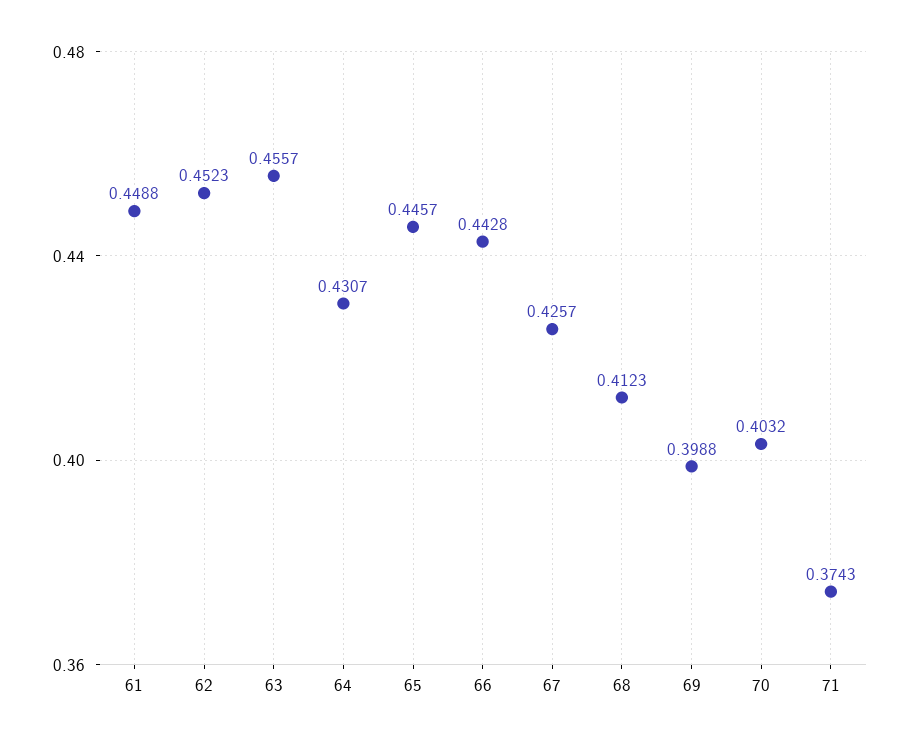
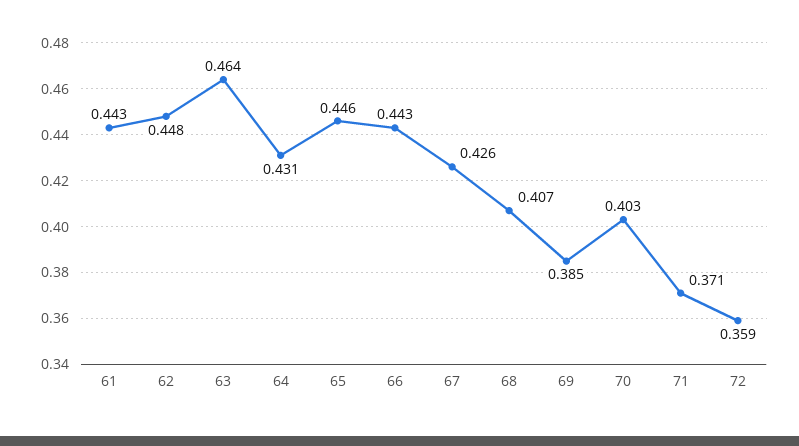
  {
-   "61": 0.4488,
+   "61": 0.443,
-   "62": 0.4523,
+   "62": 0.448,
-   "63": 0.4557,
+   "63": 0.464,
    "64": 0.4307,
    "65": 0.4457,
    "66": 0.4428,
    "67": 0.4257,
-   "68": 0.4123,
+   "68": 0.407,
-   "69": 0.3988,
+   "69": 0.385,
    "70": 0.4032,
-   "71": 0.3743
+   "71": 0.371,
+   "72": 0.359
  }

